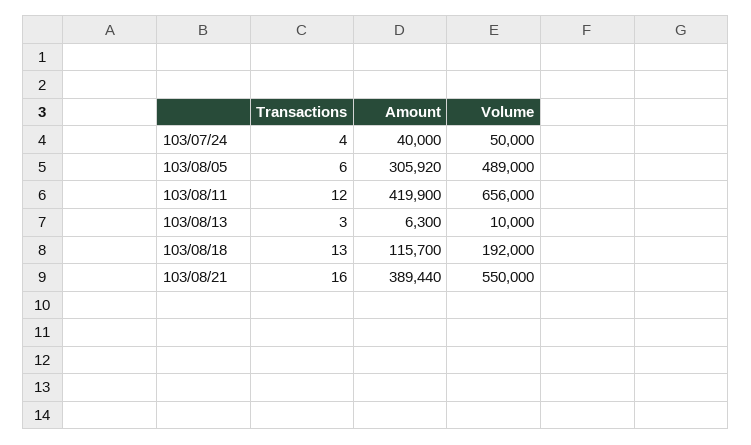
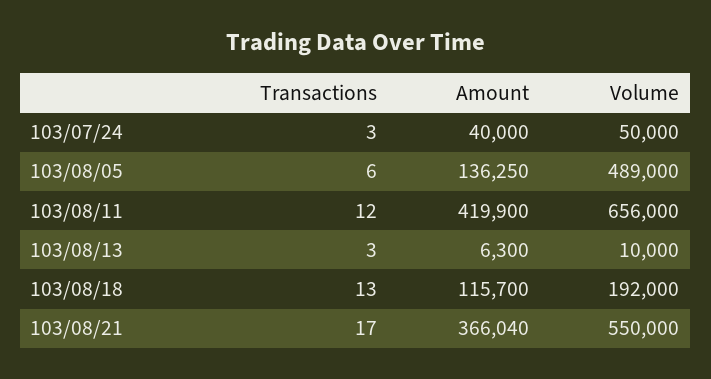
  {
    "Transactions": {
-     "103/07/24": 4,
+     "103/07/24": 3,
      "103/08/05": 6,
      "103/08/11": 12,
      "103/08/13": 3,
      "103/08/18": 13,
-     "103/08/21": 16
+     "103/08/21": 17
    },
    "Amount": {
      "103/07/24": 40000,
-     "103/08/05": 305920,
+     "103/08/05": 136250,
      "103/08/11": 419900,
      "103/08/13": 6300,
      "103/08/18": 115700,
-     "103/08/21": 389440
+     "103/08/21": 366040
    },
    "Volume": {
      "103/07/24": 50000,
      "103/08/05": 489000,
      "103/08/11": 656000,
      "103/08/13": 10000,
      "103/08/18": 192000,
      "103/08/21": 550000
    }
  }

